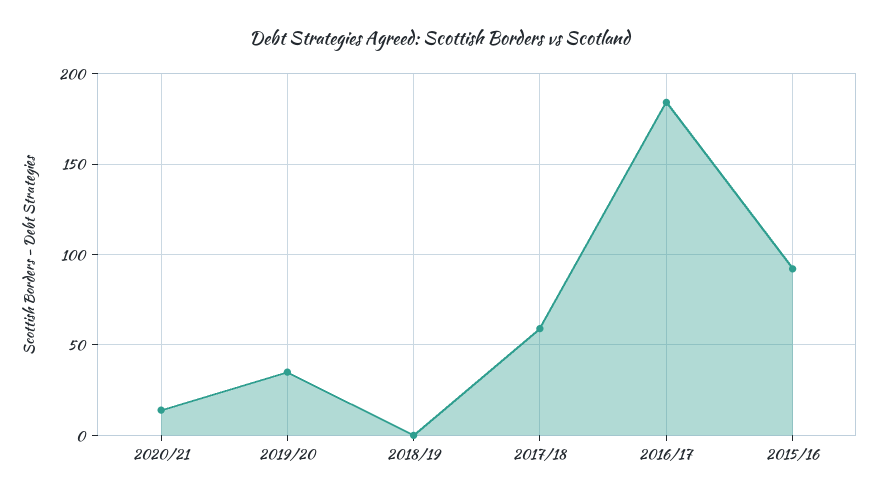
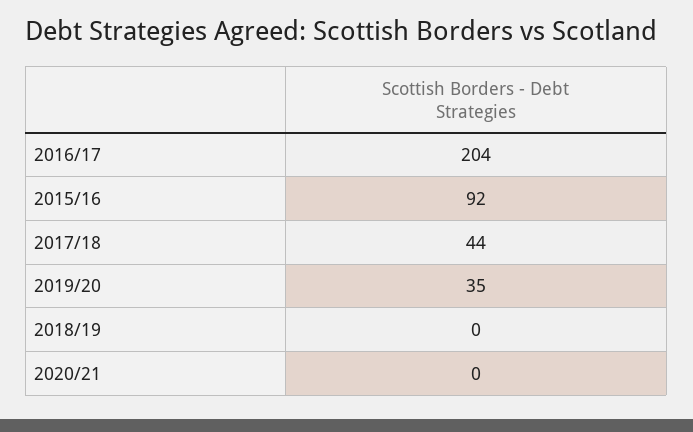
  {
-   "2020/21": 15,
+   "2020/21": 0,
    "2019/20": 35,
    "2018/19": 0,
-   "2017/18": 60,
+   "2017/18": 44,
-   "2016/17": 185,
+   "2016/17": 204,
    "2015/16": 92
  }

